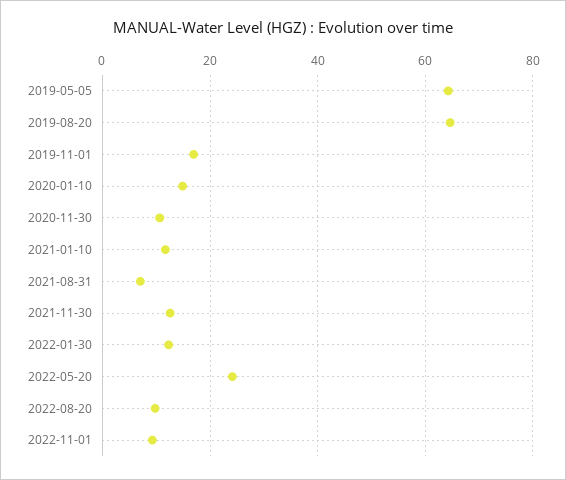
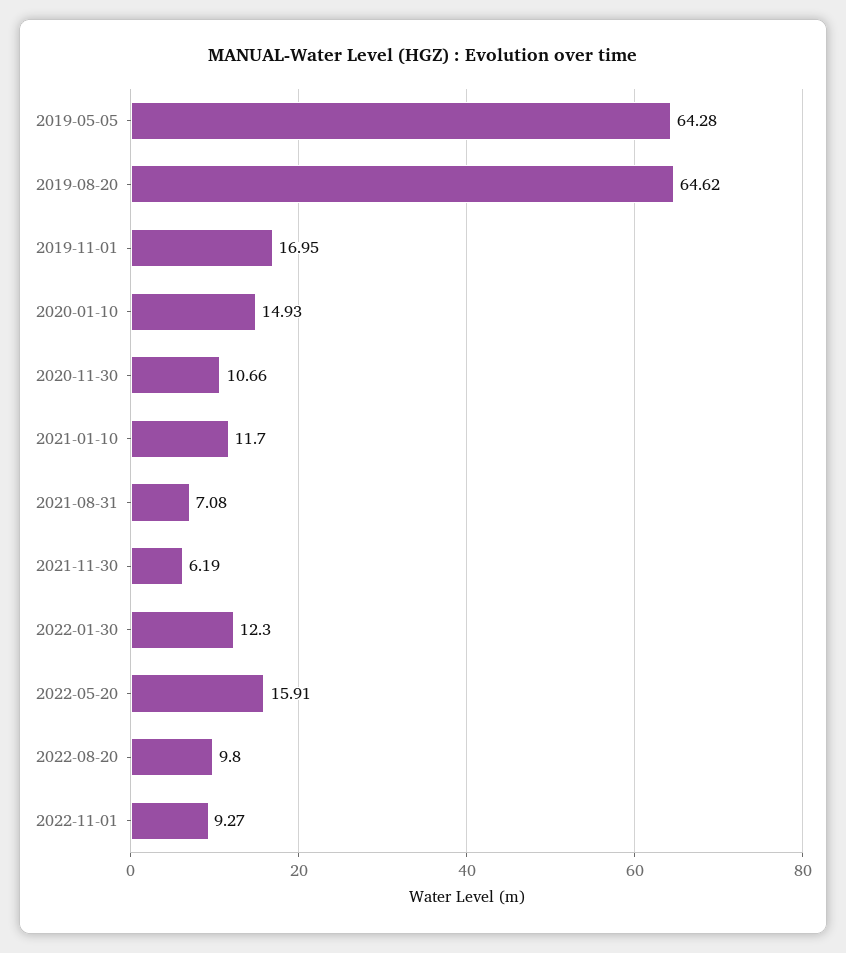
  {
    "2019-05-05": 64.28,
    "2019-08-20": 64.62,
    "2019-11-01": 16.95,
    "2020-01-10": 14.93,
    "2020-11-30": 10.66,
    "2021-01-10": 11.7,
    "2021-08-31": 7.08,
-   "2021-11-30": 12,
+   "2021-11-30": 6.19,
    "2022-01-30": 12.3,
-   "2022-05-20": 24,
+   "2022-05-20": 15.91,
    "2022-08-20": 9.8,
    "2022-11-01": 9.27
  }

